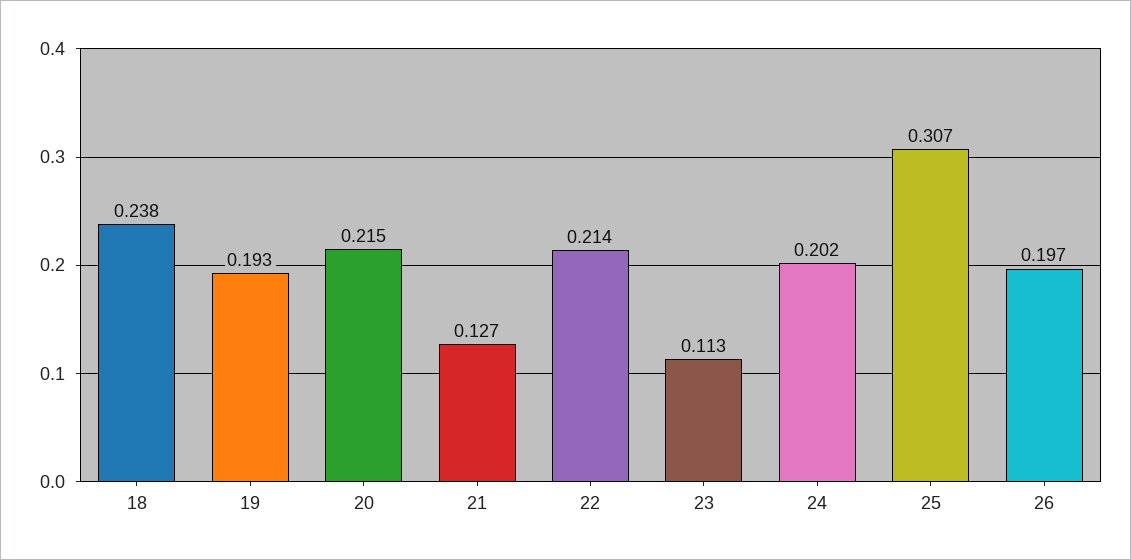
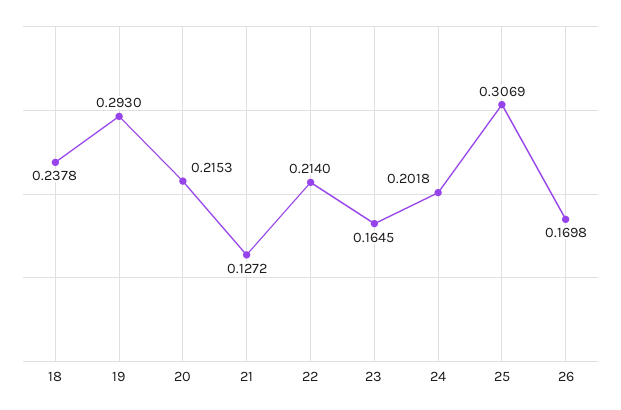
  {
    "18": 0.2378,
-   "19": 0.193,
+   "19": 0.293,
    "20": 0.2153,
    "21": 0.1272,
    "22": 0.214,
-   "23": 0.113,
+   "23": 0.1645,
    "24": 0.2018,
    "25": 0.3069,
-   "26": 0.197
+   "26": 0.1698
  }

